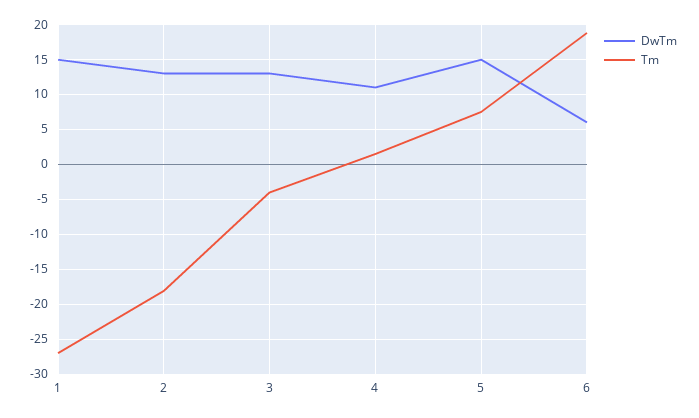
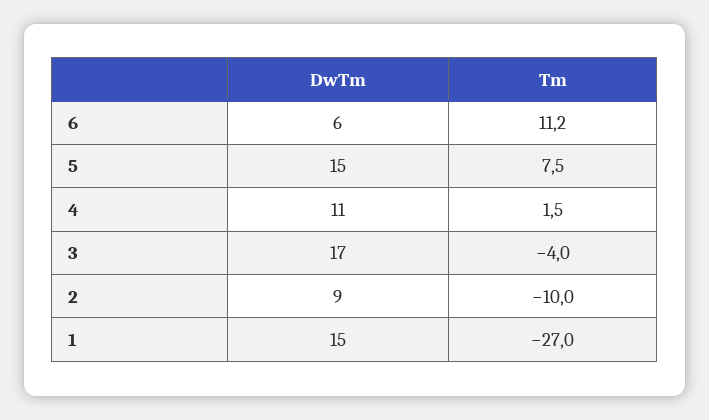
  {
    "DwTm": {
      "1": 15,
-     "2": 13,
+     "2": 9,
-     "3": 13,
+     "3": 17,
      "4": 11,
      "5": 15,
      "6": 6
    },
    "Tm": {
      "1": -27,
-     "2": -18,
+     "2": -10,
      "3": -4,
      "4": 1.5,
      "5": 7.5,
-     "6": 19
+     "6": 11.2
    }
  }

